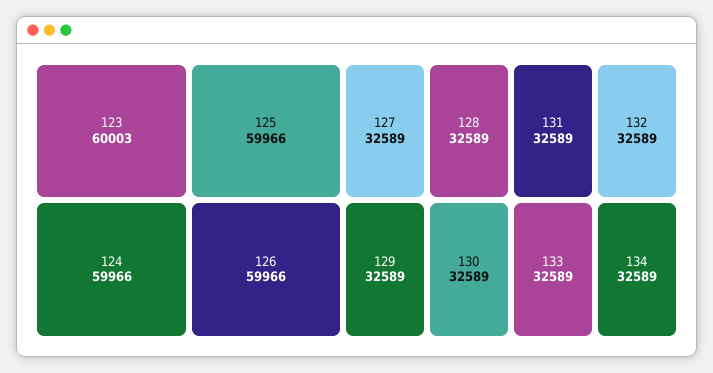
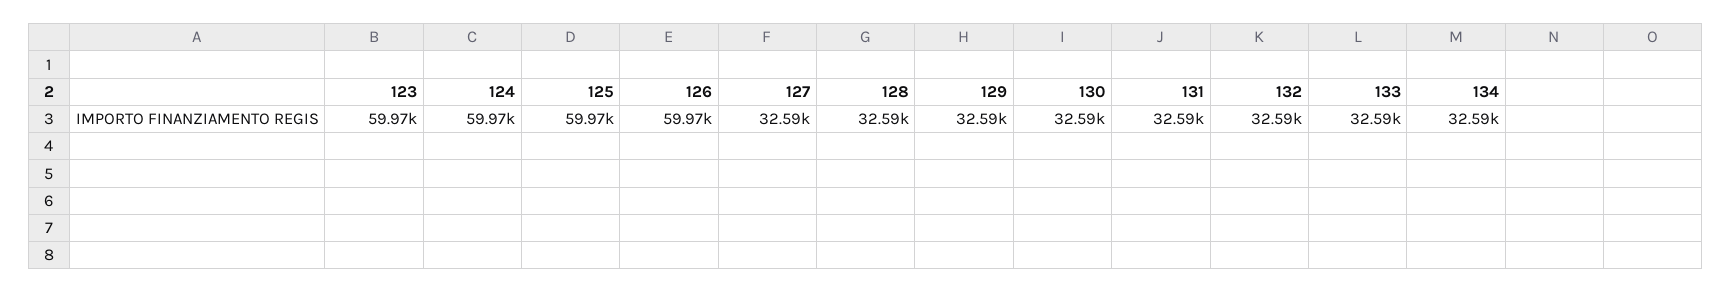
  {
-   "123": 60003,
+   "123": 59970,
    "124": 59966,
    "125": 59966,
    "126": 59966,
    "127": 32589,
    "128": 32589,
    "129": 32589,
    "130": 32589,
    "131": 32589,
    "132": 32589,
    "133": 32589,
    "134": 32589
  }

